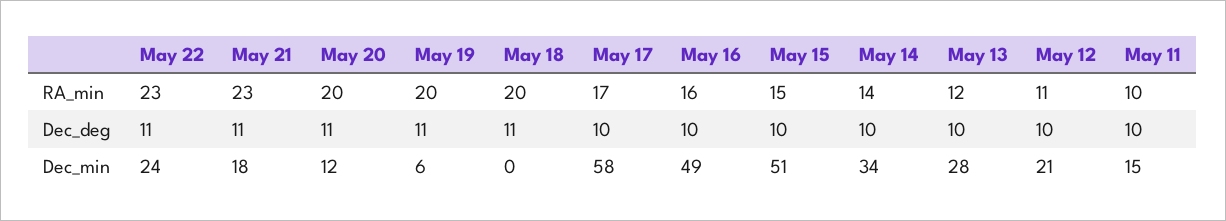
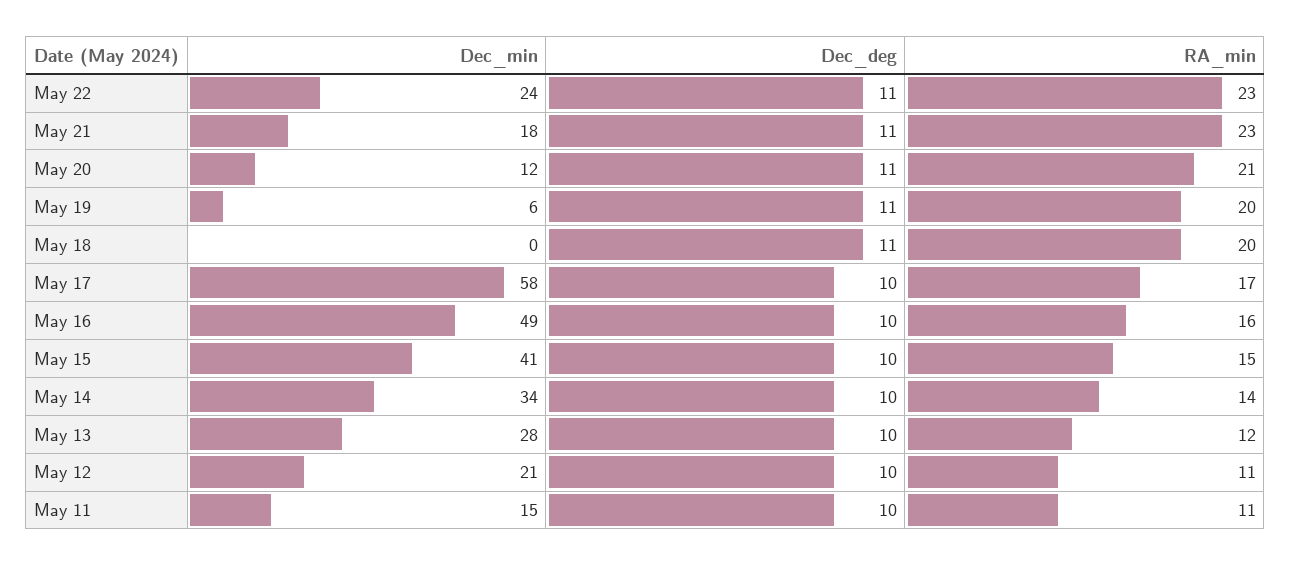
  {
    "May 22": {
      "RA_min": 23,
      "Dec_deg": 11,
      "Dec_min": 24
    },
    "May 21": {
      "RA_min": 23,
      "Dec_deg": 11,
      "Dec_min": 18
    },
    "May 20": {
-     "RA_min": 20,
+     "RA_min": 21,
      "Dec_deg": 11,
      "Dec_min": 12
    },
    "May 19": {
      "RA_min": 20,
      "Dec_deg": 11,
      "Dec_min": 6
    },
    "May 18": {
      "RA_min": 20,
      "Dec_deg": 11,
      "Dec_min": 0
    },
    "May 17": {
      "RA_min": 17,
      "Dec_deg": 10,
      "Dec_min": 58
    },
    "May 16": {
      "RA_min": 16,
      "Dec_deg": 10,
      "Dec_min": 49
    },
    "May 15": {
      "RA_min": 15,
      "Dec_deg": 10,
-     "Dec_min": 51
+     "Dec_min": 41
    },
    "May 14": {
      "RA_min": 14,
      "Dec_deg": 10,
      "Dec_min": 34
    },
    "May 13": {
      "RA_min": 12,
      "Dec_deg": 10,
      "Dec_min": 28
    },
    "May 12": {
      "RA_min": 11,
      "Dec_deg": 10,
      "Dec_min": 21
    },
    "May 11": {
-     "RA_min": 10,
+     "RA_min": 11,
      "Dec_deg": 10,
      "Dec_min": 15
    }
  }

